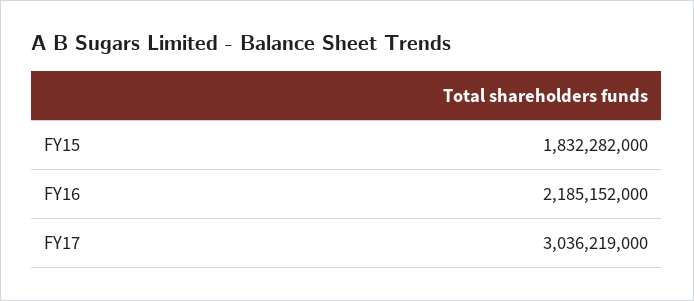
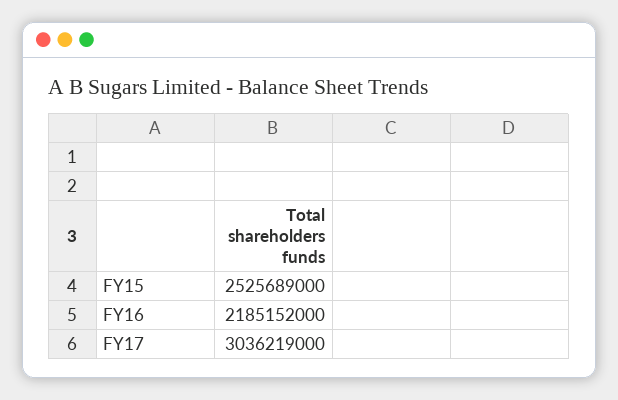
  {
-   "FY15": 1832282000,
+   "FY15": 2525689000,
    "FY16": 2185152000,
    "FY17": 3036219000
  }

